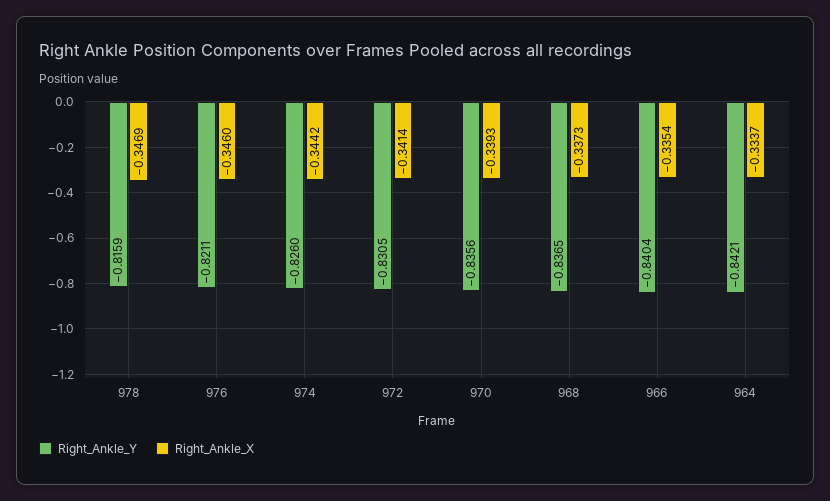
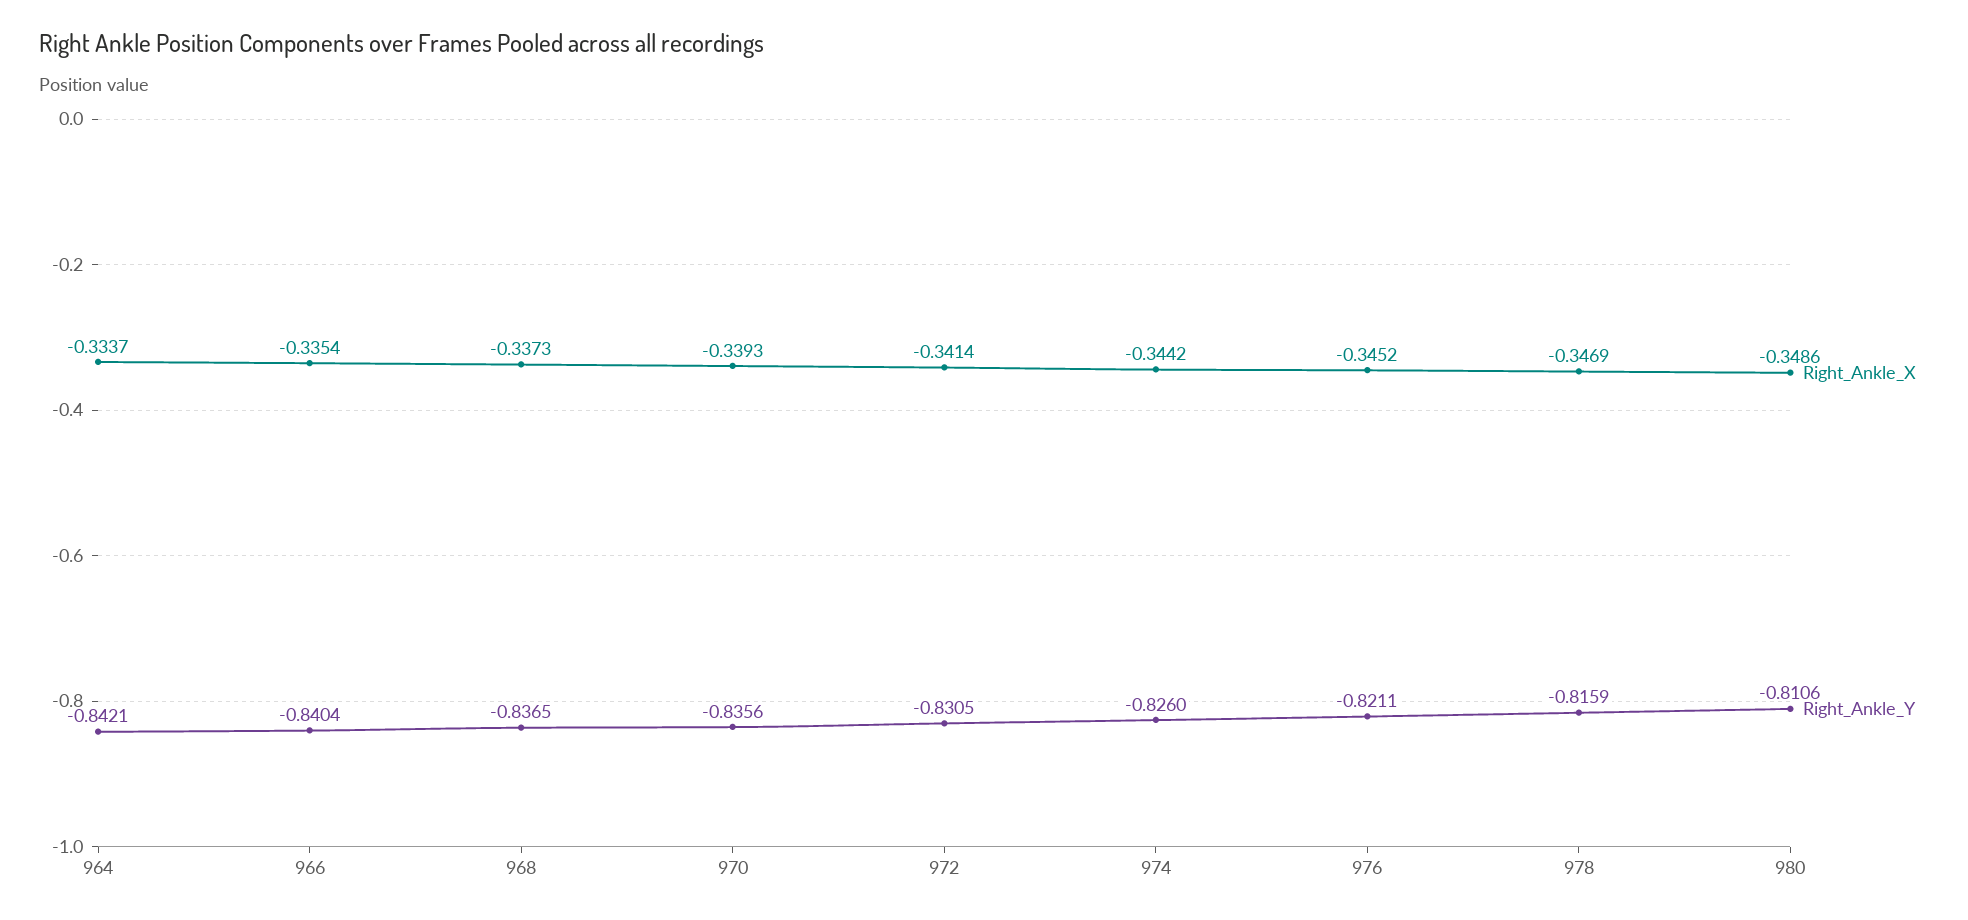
  {
    "Right_Ankle_Y": {
      "978": -0.8159,
      "976": -0.8211,
      "974": -0.826,
      "972": -0.8305,
      "970": -0.8356,
      "968": -0.8365,
      "966": -0.8404,
-     "964": -0.8421
+     "964": -0.8421,
+     "980": -0.8106
    },
    "Right_Ankle_X": {
      "978": -0.3469,
-     "976": -0.346,
+     "976": -0.3452,
      "974": -0.3442,
      "972": -0.3414,
      "970": -0.3393,
      "968": -0.3373,
      "966": -0.3354,
-     "964": -0.3337
+     "964": -0.3337,
+     "980": -0.3486
    }
  }

